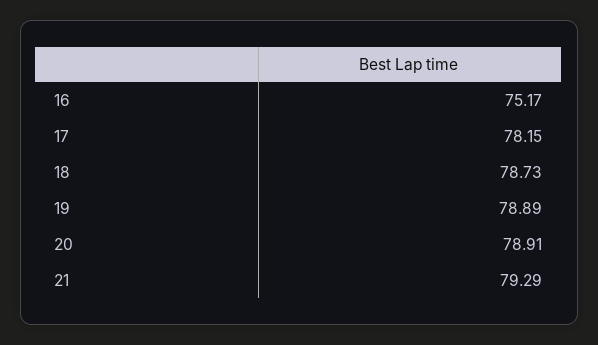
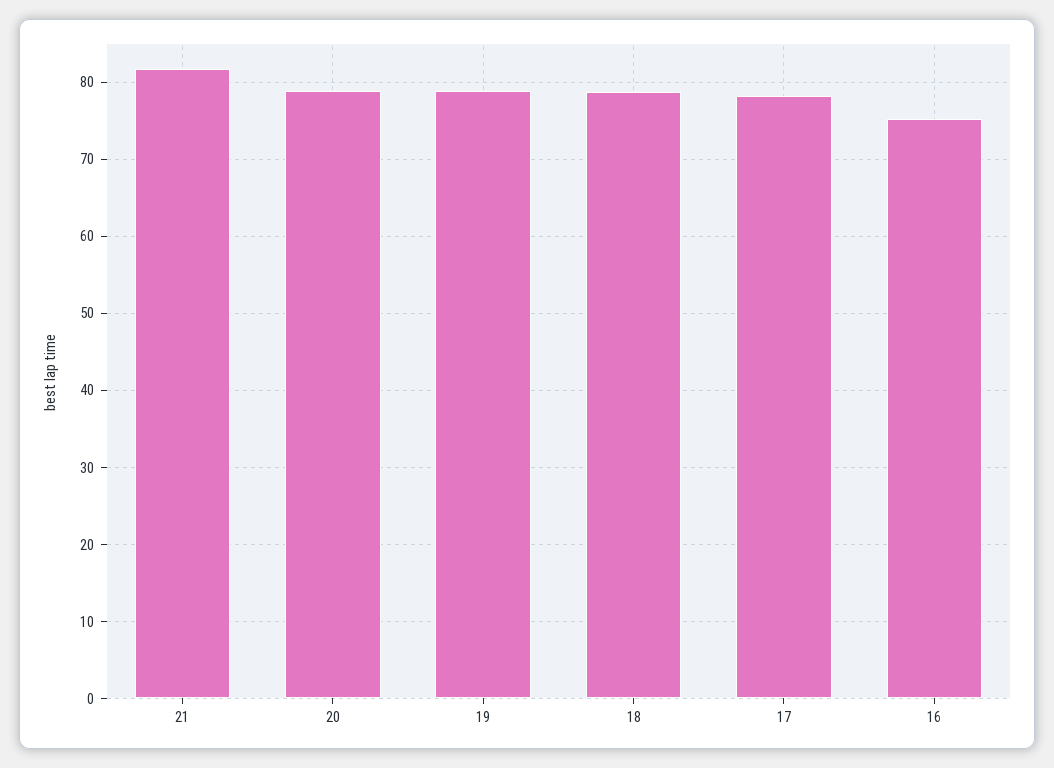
  {
    "16": 75.17,
    "17": 78.15,
    "18": 78.73,
    "19": 78.89,
    "20": 78.91,
-   "21": 79.29
+   "21": 82
  }

